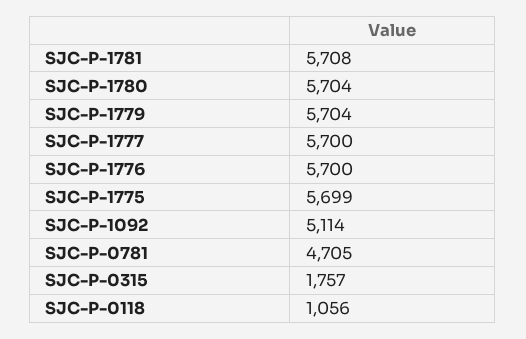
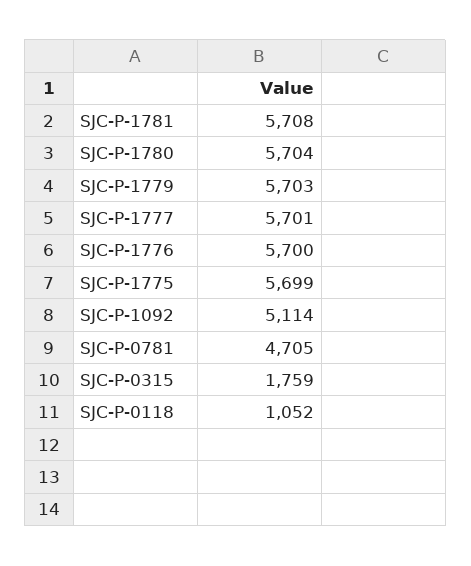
  {
    "SJC-P-1781": 5708,
    "SJC-P-1780": 5704,
-   "SJC-P-1779": 5704,
+   "SJC-P-1779": 5703,
-   "SJC-P-1777": 5700,
+   "SJC-P-1777": 5701,
    "SJC-P-1776": 5700,
    "SJC-P-1775": 5699,
    "SJC-P-1092": 5114,
    "SJC-P-0781": 4705,
-   "SJC-P-0315": 1757,
+   "SJC-P-0315": 1759,
-   "SJC-P-0118": 1056
+   "SJC-P-0118": 1052
  }

